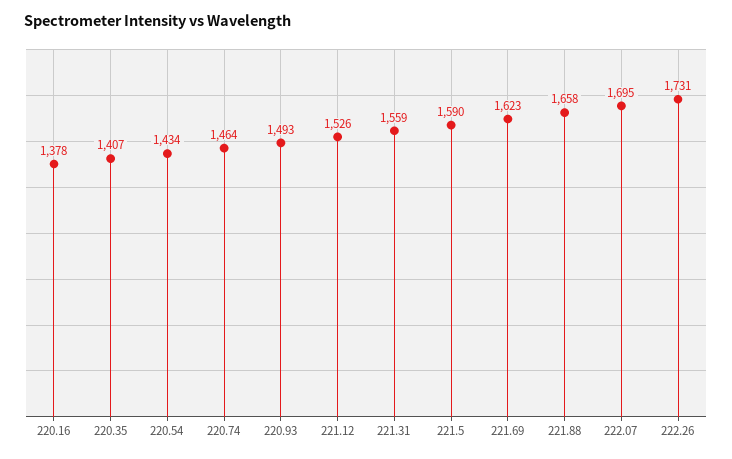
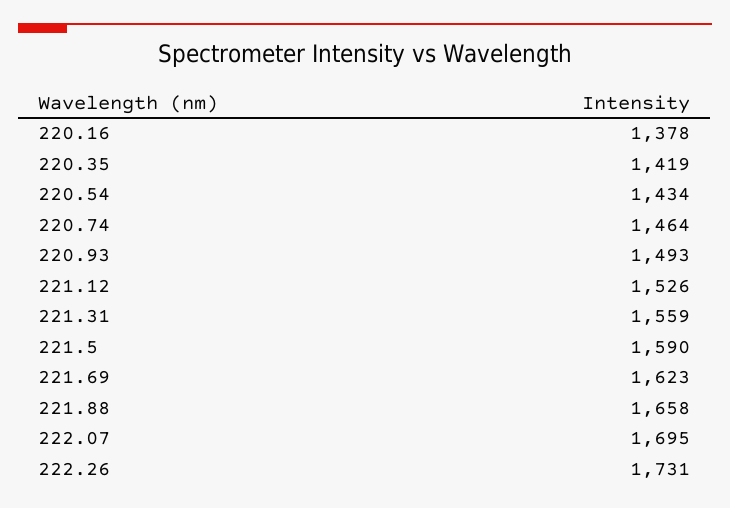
  {
    "220.16": 1378,
-   "220.35": 1407,
+   "220.35": 1419,
    "220.54": 1434,
    "220.74": 1464,
    "220.93": 1493,
    "221.12": 1526,
    "221.31": 1559,
    "221.5": 1590,
    "221.69": 1623,
    "221.88": 1658,
    "222.07": 1695,
    "222.26": 1731
  }

